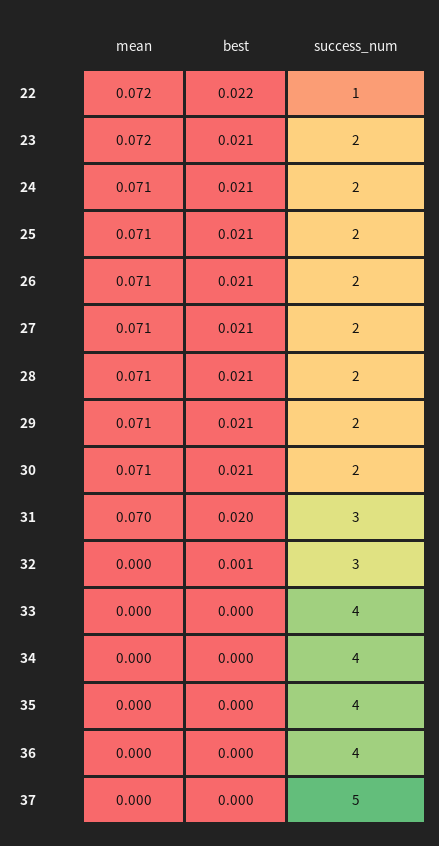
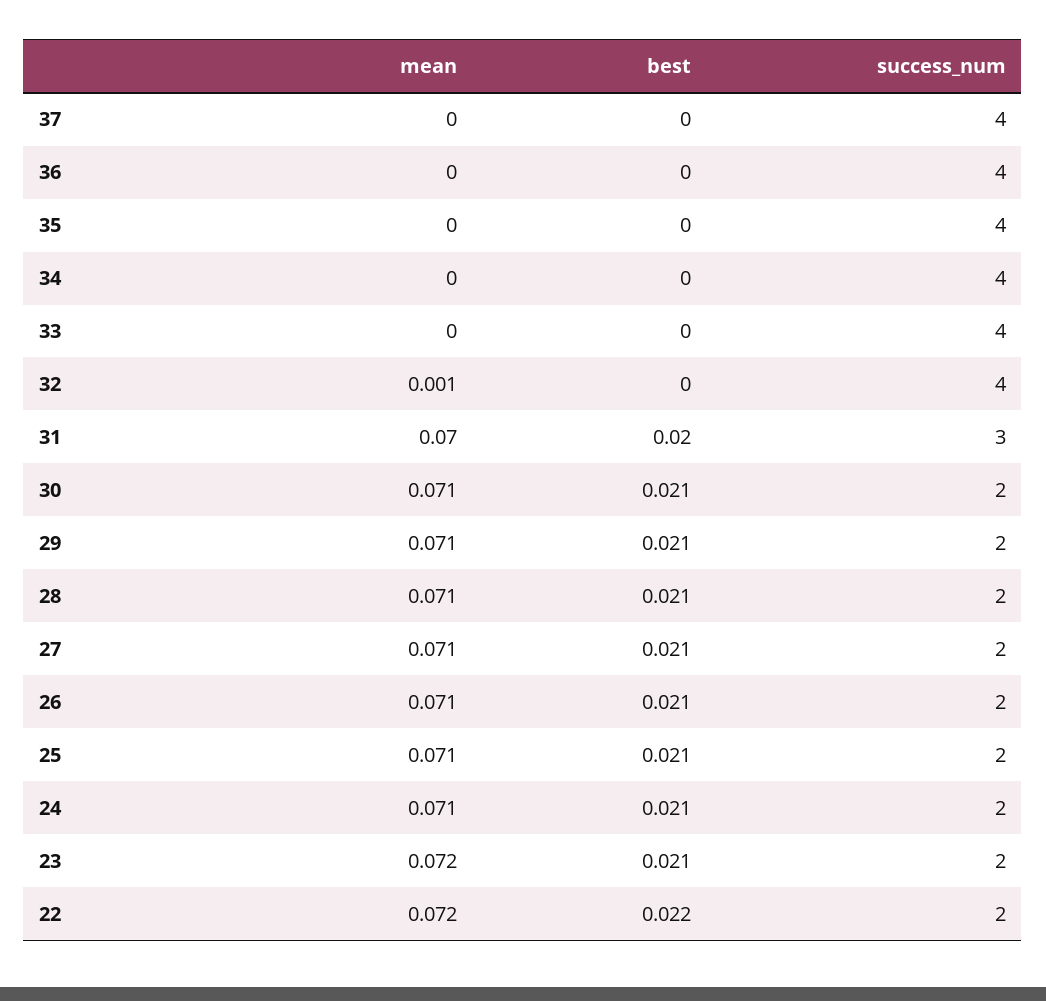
  {
    "mean": {
      "22": 0.072,
      "23": 0.072,
      "24": 0.071,
      "25": 0.071,
      "26": 0.071,
      "27": 0.071,
      "28": 0.071,
      "29": 0.071,
      "30": 0.071,
      "31": 0.07,
-     "32": 0,
+     "32": 0.001,
      "33": 0,
      "34": 0,
      "35": 0,
      "36": 0,
      "37": 0
    },
    "best": {
      "22": 0.022,
      "23": 0.021,
      "24": 0.021,
      "25": 0.021,
      "26": 0.021,
      "27": 0.021,
      "28": 0.021,
      "29": 0.021,
      "30": 0.021,
      "31": 0.02,
-     "32": 0.001,
+     "32": 0,
      "33": 0,
      "34": 0,
      "35": 0,
      "36": 0,
      "37": 0
    },
    "success_num": {
-     "22": 1,
+     "22": 2,
      "23": 2,
      "24": 2,
      "25": 2,
      "26": 2,
      "27": 2,
      "28": 2,
      "29": 2,
      "30": 2,
      "31": 3,
-     "32": 3,
+     "32": 4,
      "33": 4,
      "34": 4,
      "35": 4,
      "36": 4,
-     "37": 5
+     "37": 4
    }
  }

